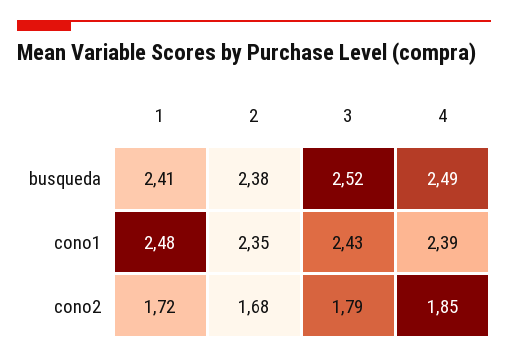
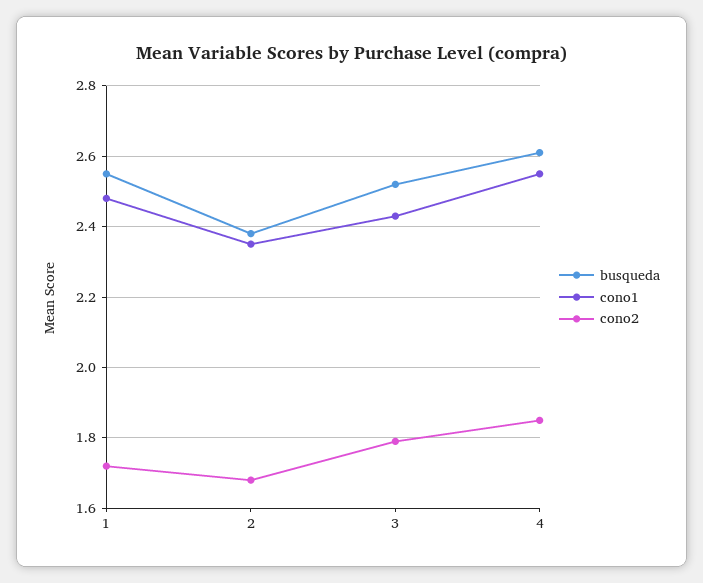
  {
    "busqueda": {
-     "1": 2.41,
+     "1": 2.55,
      "2": 2.38,
      "3": 2.52,
-     "4": 2.49
+     "4": 2.6
    },
    "cono1": {
      "1": 2.48,
      "2": 2.35,
      "3": 2.43,
-     "4": 2.39
+     "4": 2.55
    },
    "cono2": {
      "1": 1.72,
      "2": 1.68,
      "3": 1.79,
      "4": 1.85
    }
  }

